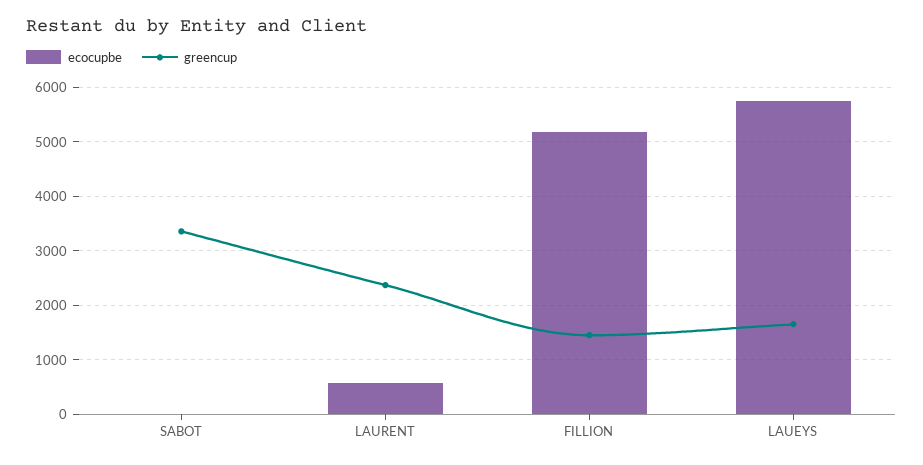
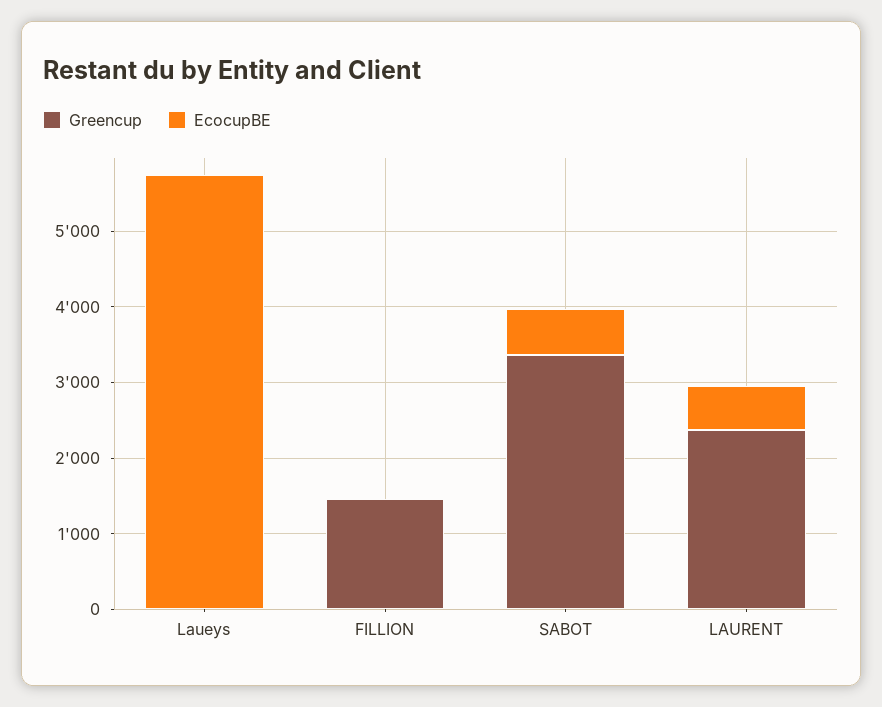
  {
    "ecocupbe": {
-     "SABOT": 0,
+     "SABOT": 600,
      "LAURENT": 600,
-     "FILLION": 5200,
+     "FILLION": 0,
      "LAUEYS": 5800
    },
    "greencup": {
      "SABOT": 3400,
      "LAURENT": 2400,
      "FILLION": 1400,
-     "LAUEYS": 1600
+     "LAUEYS": 0
    }
  }

